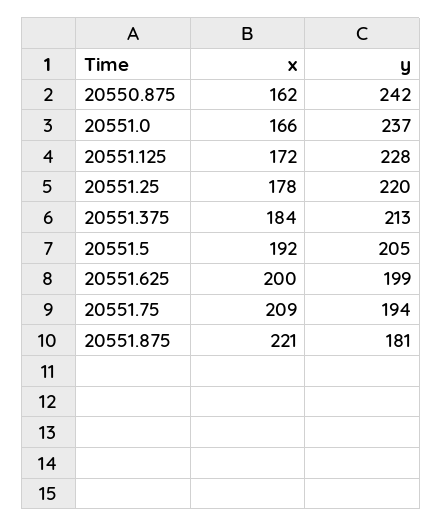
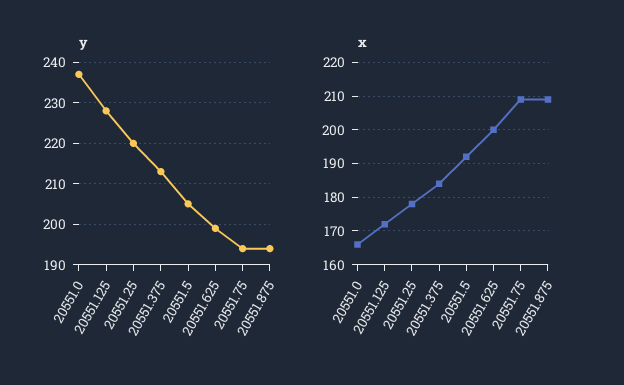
  {
    "x": {
-     "20550.875": 162,
      "20551.0": 166,
      "20551.125": 172,
      "20551.25": 178,
      "20551.375": 184,
      "20551.5": 192,
      "20551.625": 200,
      "20551.75": 209,
-     "20551.875": 221
+     "20551.875": 210
    },
    "y": {
-     "20550.875": 242,
      "20551.0": 237,
      "20551.125": 228,
      "20551.25": 220,
      "20551.375": 213,
      "20551.5": 205,
      "20551.625": 199,
      "20551.75": 194,
-     "20551.875": 181
+     "20551.875": 195
    }
  }

